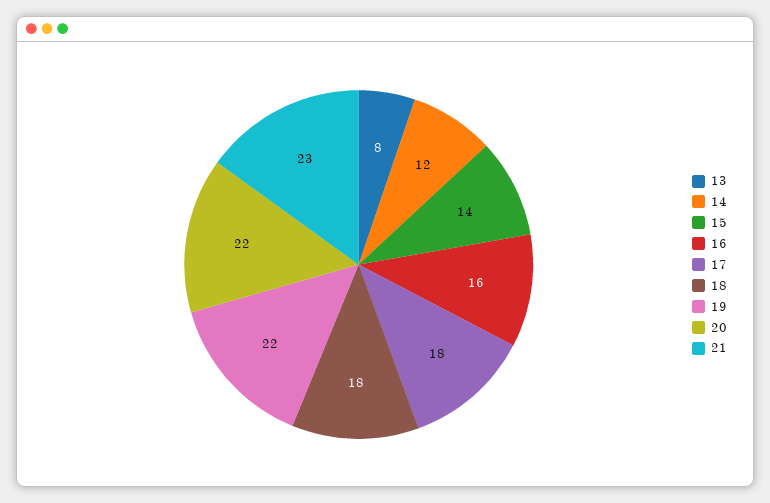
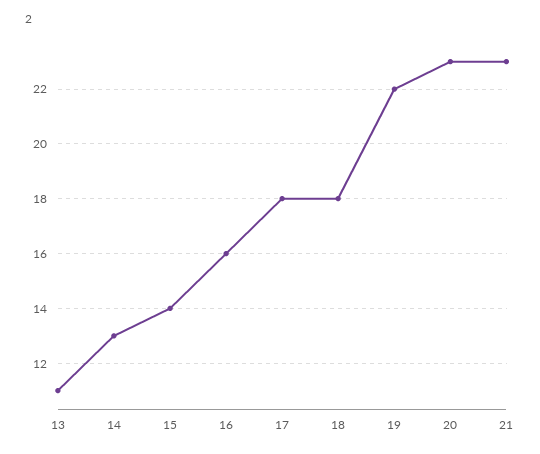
  {
-   "13": 8,
+   "13": 11,
-   "14": 12,
+   "14": 13,
    "15": 14,
    "16": 16,
    "17": 18,
    "18": 18,
    "19": 22,
-   "20": 22,
+   "20": 23,
    "21": 23
  }

